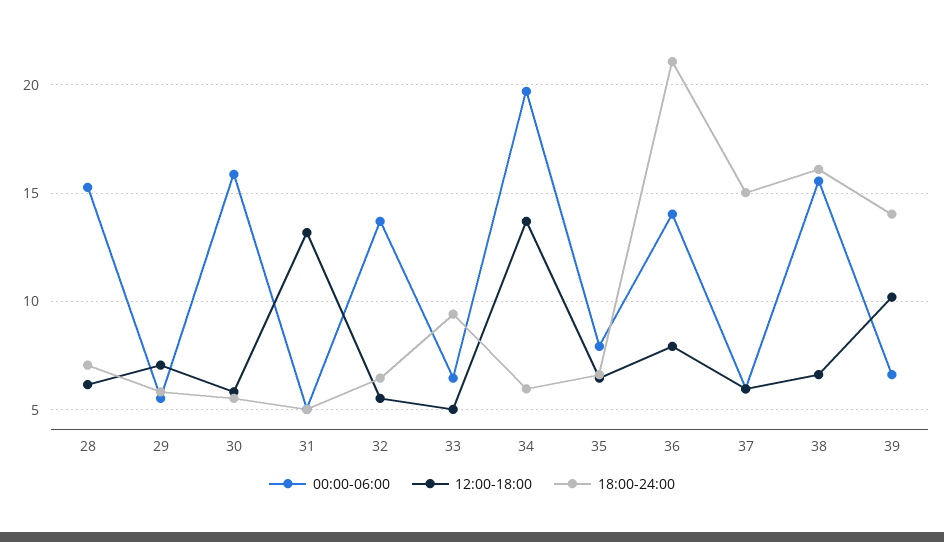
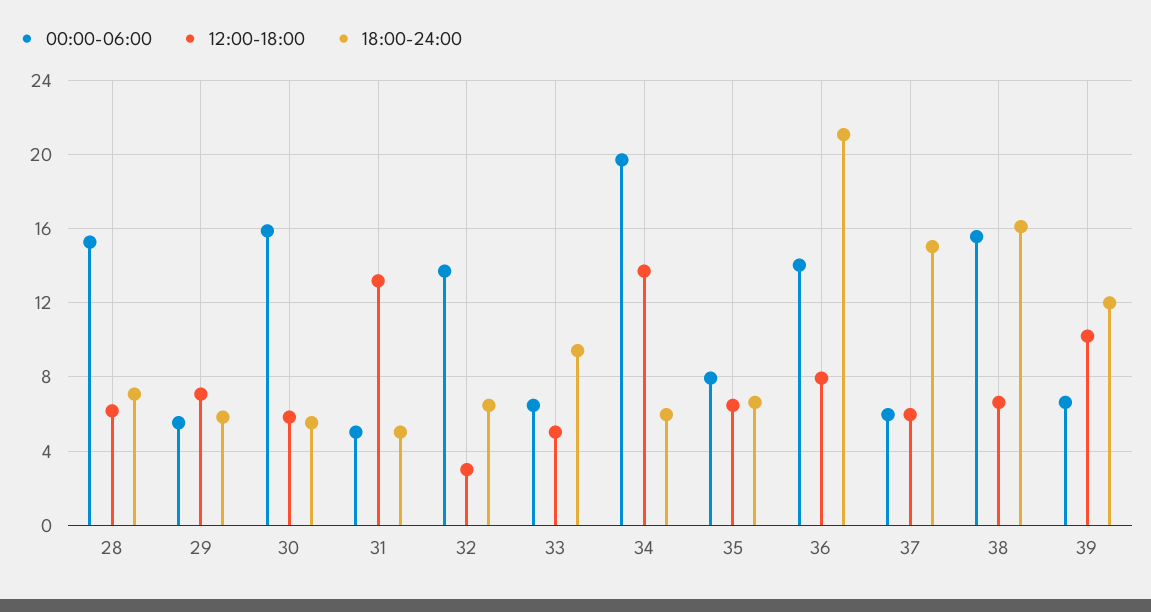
  {
    "00:00-06:00": {
      "28": 15.5,
      "29": 5.5,
      "30": 16,
      "31": 5,
      "32": 13.5,
      "33": 6.5,
      "34": 19.5,
      "35": 8,
      "36": 14,
      "37": 6,
      "38": 15.5,
      "39": 6.5
    },
    "12:00-18:00": {
      "28": 6,
      "29": 7,
      "30": 6,
      "31": 13,
-     "32": 5.5,
+     "32": 3,
      "33": 5,
      "34": 13.5,
      "35": 6.5,
      "36": 8,
      "37": 6,
      "38": 6.5,
      "39": 10
    },
    "18:00-24:00": {
      "28": 7,
      "29": 6,
      "30": 5.5,
      "31": 5,
      "32": 6.5,
      "33": 9.5,
      "34": 6,
      "35": 6.5,
      "36": 21,
      "37": 15,
      "38": 16,
-     "39": 14
+     "39": 12
    }
  }

